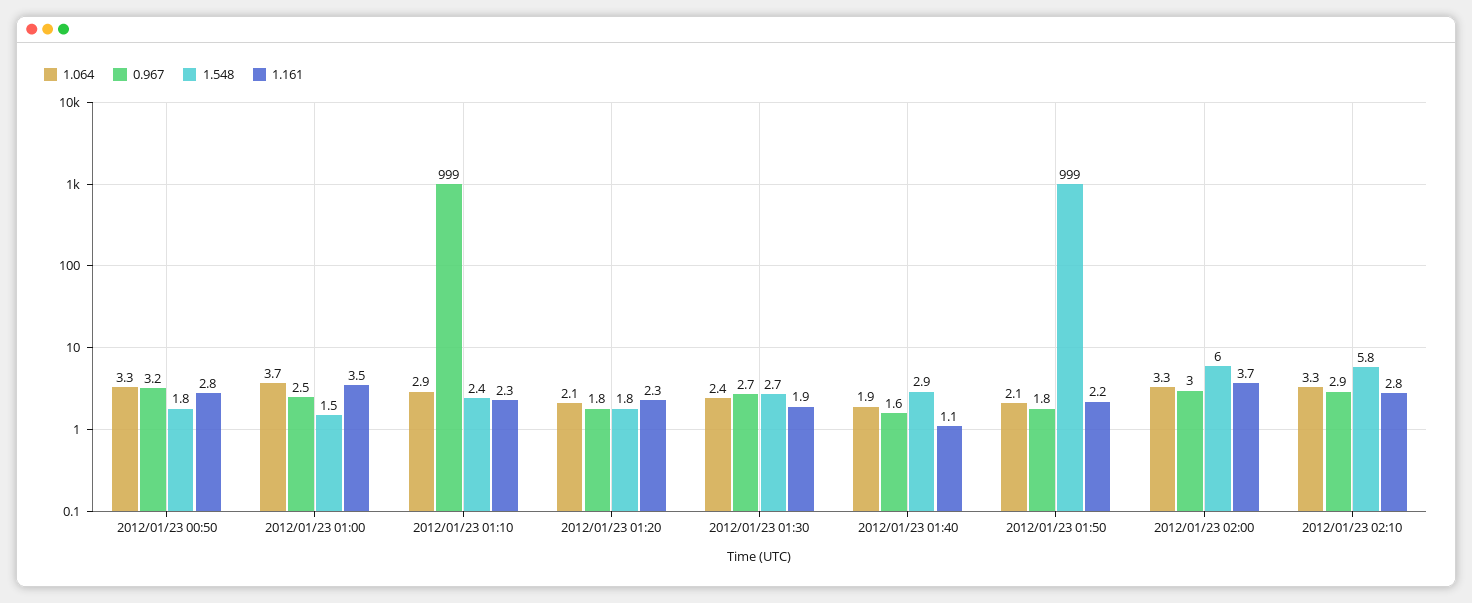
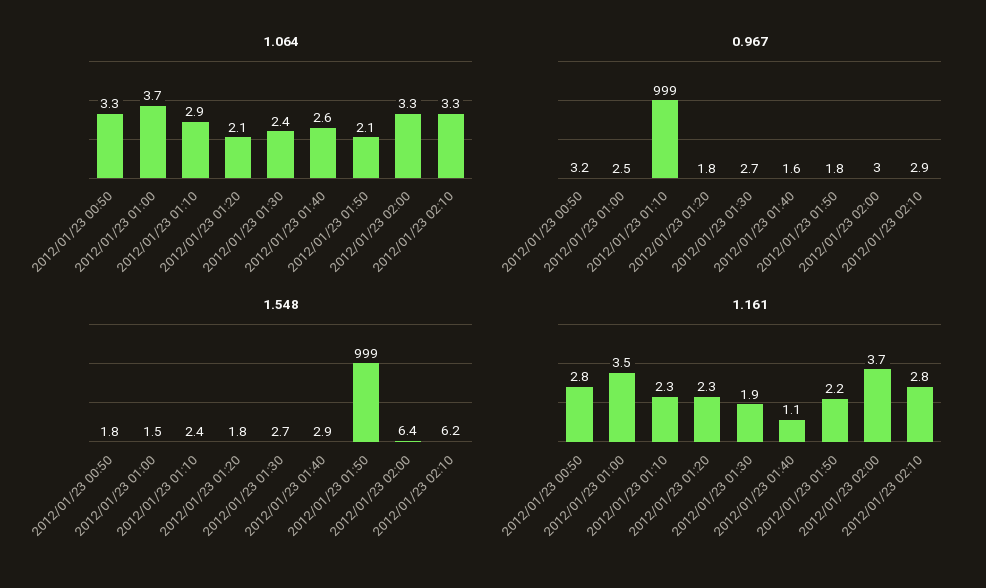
  {
    "1.064": {
      "2012/01/23 00:50": 3.3,
      "2012/01/23 01:00": 3.7,
      "2012/01/23 01:10": 2.9,
      "2012/01/23 01:20": 2.1,
      "2012/01/23 01:30": 2.4,
-     "2012/01/23 01:40": 1.9,
+     "2012/01/23 01:40": 2.6,
      "2012/01/23 01:50": 2.1,
      "2012/01/23 02:00": 3.3,
      "2012/01/23 02:10": 3.3
    },
    "0.967": {
      "2012/01/23 00:50": 3.2,
      "2012/01/23 01:00": 2.5,
      "2012/01/23 01:10": 999,
      "2012/01/23 01:20": 1.8,
      "2012/01/23 01:30": 2.7,
      "2012/01/23 01:40": 1.6,
      "2012/01/23 01:50": 1.8,
      "2012/01/23 02:00": 3,
      "2012/01/23 02:10": 2.9
    },
    "1.548": {
      "2012/01/23 00:50": 1.8,
      "2012/01/23 01:00": 1.5,
      "2012/01/23 01:10": 2.4,
      "2012/01/23 01:20": 1.8,
      "2012/01/23 01:30": 2.7,
      "2012/01/23 01:40": 2.9,
      "2012/01/23 01:50": 999,
-     "2012/01/23 02:00": 6,
+     "2012/01/23 02:00": 6.4,
-     "2012/01/23 02:10": 5.8
+     "2012/01/23 02:10": 6.2
    },
    "1.161": {
      "2012/01/23 00:50": 2.8,
      "2012/01/23 01:00": 3.5,
      "2012/01/23 01:10": 2.3,
      "2012/01/23 01:20": 2.3,
      "2012/01/23 01:30": 1.9,
      "2012/01/23 01:40": 1.1,
      "2012/01/23 01:50": 2.2,
      "2012/01/23 02:00": 3.7,
      "2012/01/23 02:10": 2.8
    }
  }

